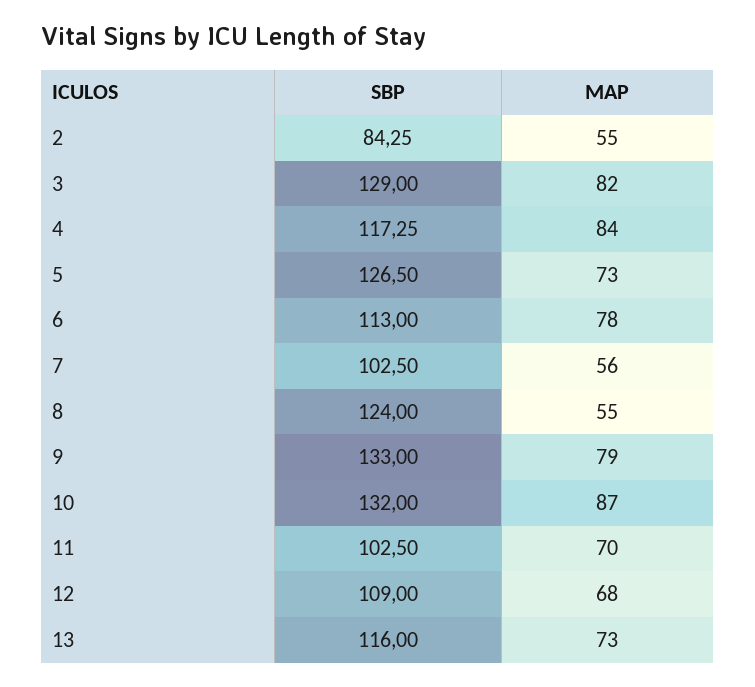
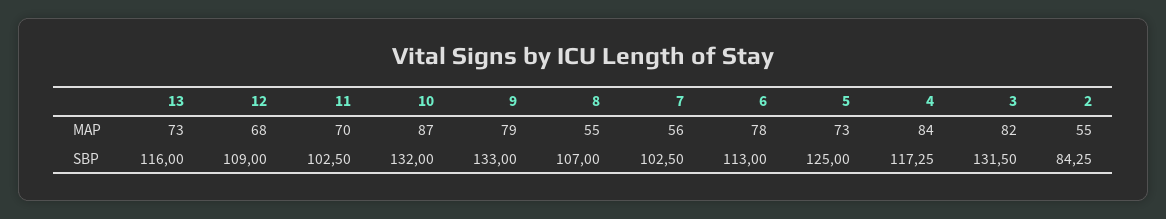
  {
    "SBP": {
      "2": 84.25,
-     "3": 129,
+     "3": 131.5,
      "4": 117.25,
-     "5": 126.5,
+     "5": 125,
      "6": 113,
      "7": 102.5,
-     "8": 124,
+     "8": 107,
      "9": 133,
      "10": 132,
      "11": 102.5,
      "12": 109,
      "13": 116
    },
    "MAP": {
      "2": 55,
      "3": 82,
      "4": 84,
      "5": 73,
      "6": 78,
      "7": 56,
      "8": 55,
      "9": 79,
      "10": 87,
      "11": 70,
      "12": 68,
      "13": 73
    }
  }

